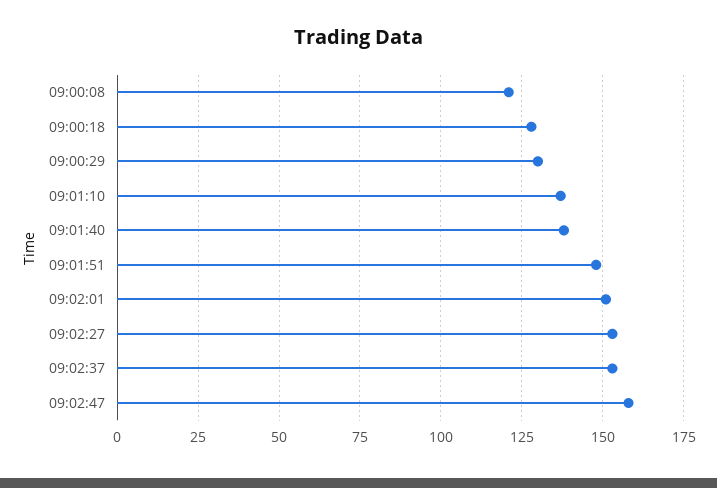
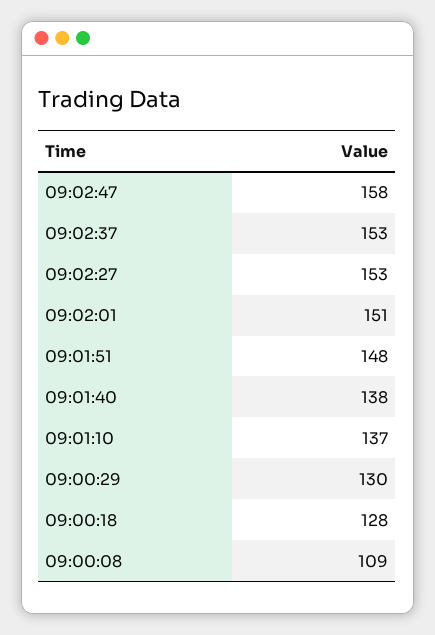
  {
-   "09:00:08": 120,
+   "09:00:08": 109,
    "09:00:18": 128,
    "09:00:29": 130,
    "09:01:10": 137,
    "09:01:40": 138,
    "09:01:51": 148,
    "09:02:01": 151,
    "09:02:27": 153,
    "09:02:37": 153,
    "09:02:47": 158
  }

